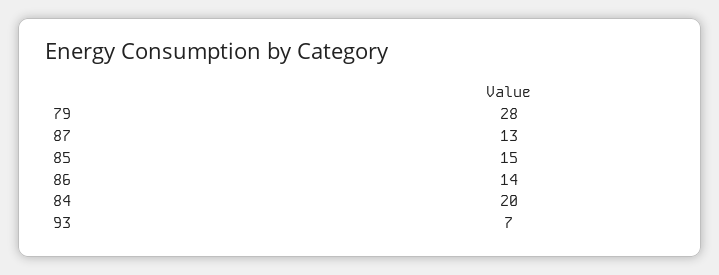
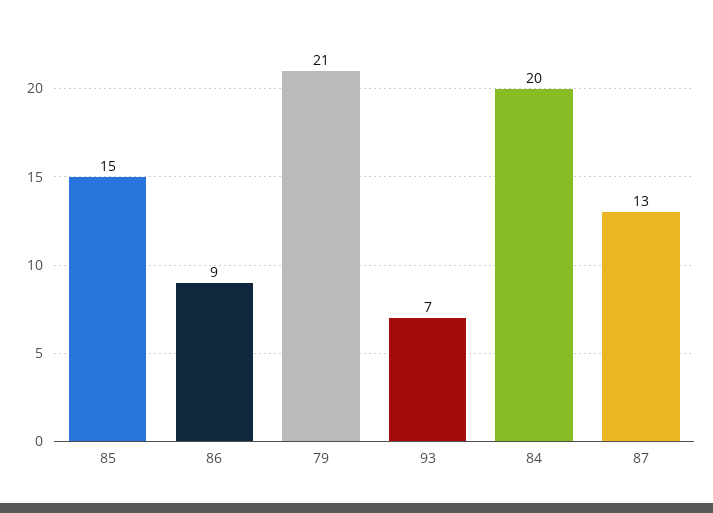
  {
-   "79": 28,
+   "79": 21,
    "87": 13,
    "85": 15,
-   "86": 14,
+   "86": 9,
    "84": 20,
    "93": 7
  }

